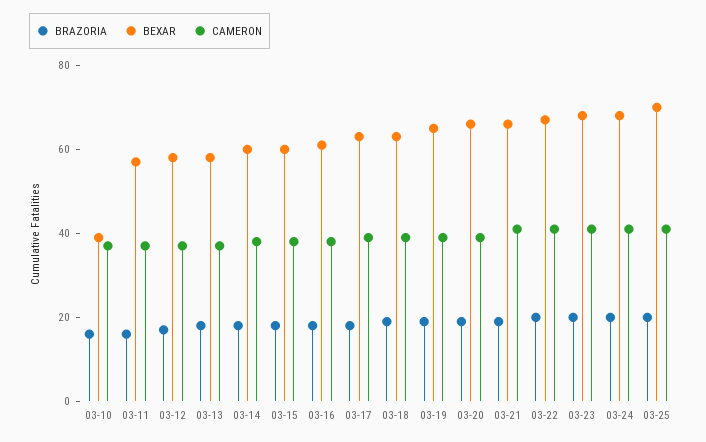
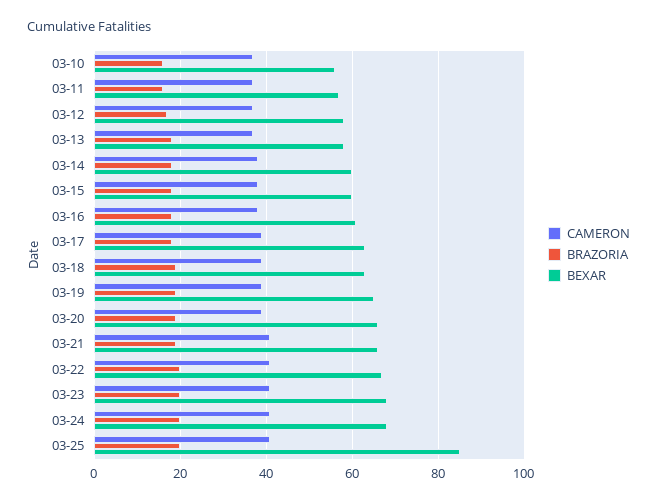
  {
    "BRAZORIA": {
      "03-10": 15,
      "03-11": 15,
      "03-12": 15,
      "03-13": 20,
      "03-14": 20,
      "03-15": 20,
      "03-16": 20,
      "03-17": 20,
      "03-18": 20,
      "03-19": 20,
      "03-20": 20,
      "03-21": 20,
      "03-22": 20,
      "03-23": 20,
      "03-24": 20,
      "03-25": 20
    },
    "BEXAR": {
-     "03-10": 40,
+     "03-10": 55,
      "03-11": 55,
      "03-12": 60,
      "03-13": 60,
      "03-14": 60,
      "03-15": 60,
      "03-16": 60,
      "03-17": 65,
      "03-18": 65,
      "03-19": 65,
      "03-20": 65,
      "03-21": 65,
      "03-22": 65,
      "03-23": 70,
      "03-24": 70,
-     "03-25": 70
+     "03-25": 85
    },
    "CAMERON": {
      "03-10": 35,
      "03-11": 35,
      "03-12": 35,
      "03-13": 35,
      "03-14": 40,
      "03-15": 40,
      "03-16": 40,
      "03-17": 40,
      "03-18": 40,
      "03-19": 40,
      "03-20": 40,
      "03-21": 40,
      "03-22": 40,
      "03-23": 40,
      "03-24": 40,
      "03-25": 40
    }
  }

